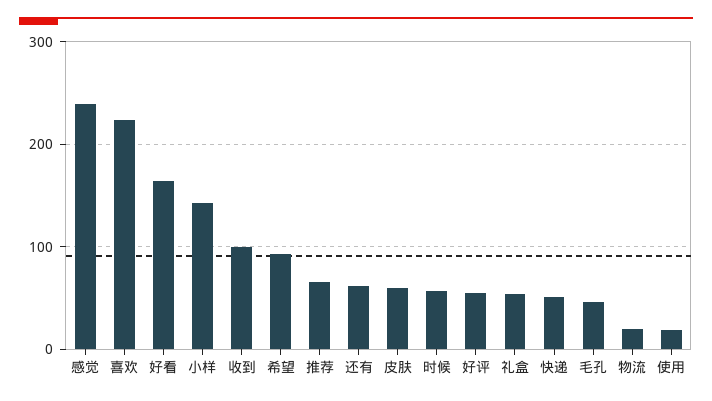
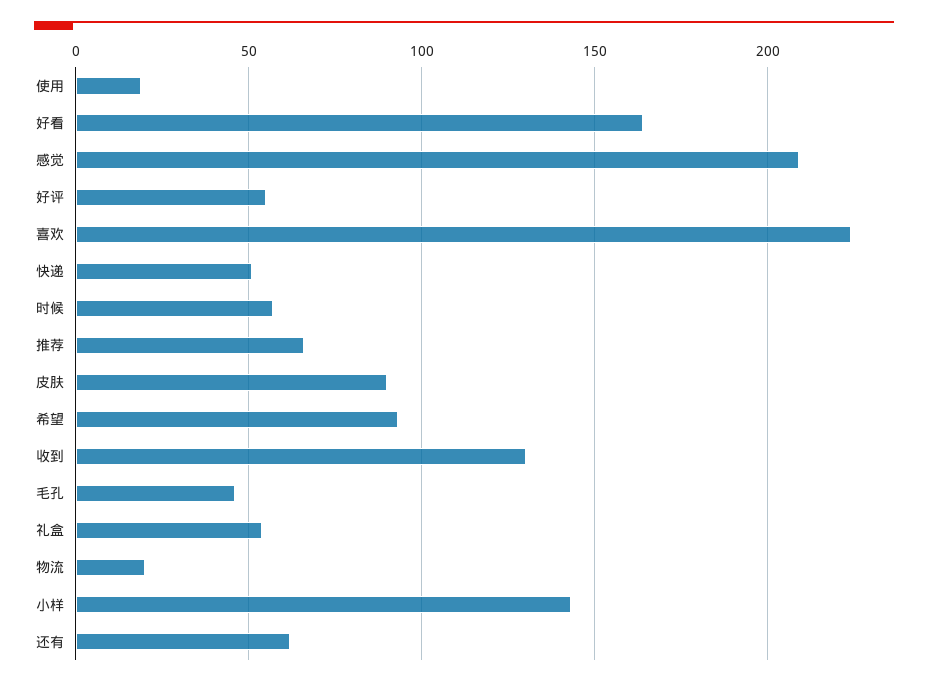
  {
-   "感觉": 240,
+   "感觉": 210,
    "喜欢": 225,
    "好看": 165,
    "小样": 145,
-   "收到": 100,
+   "收到": 130,
    "希望": 95,
    "推荐": 65,
    "还有": 60,
-   "皮肤": 60,
+   "皮肤": 90,
    "时候": 55,
    "好评": 55,
    "礼盒": 55,
    "快递": 50,
    "毛孔": 45,
    "物流": 20,
    "使用": 20
  }

